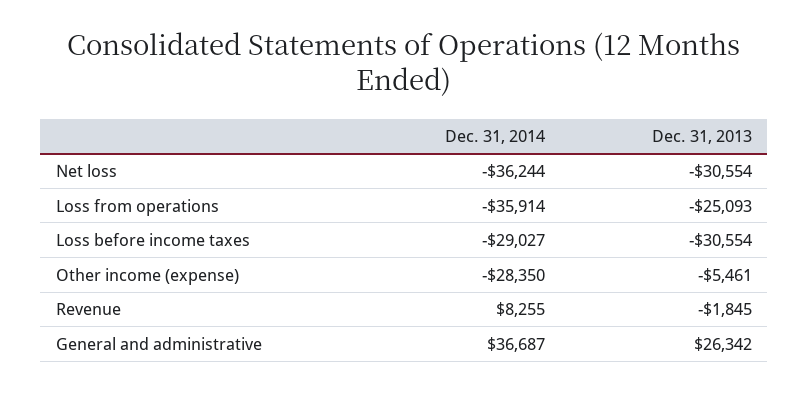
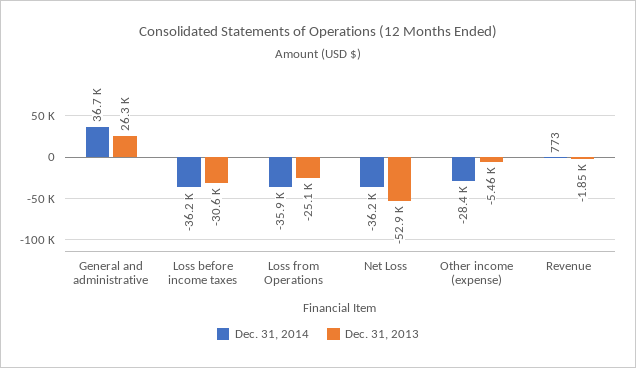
  {
    "Dec. 31, 2014": {
      "Net loss": -36244,
      "Loss from operations": -35914,
-     "Loss before income taxes": -29027,
+     "Loss before income taxes": -36200,
      "Other income (expense)": -28350,
-     "Revenue": 8255,
+     "Revenue": 773,
      "General and administrative": 36687
    },
    "Dec. 31, 2013": {
-     "Net loss": -30554,
+     "Net loss": -52900,
      "Loss from operations": -25093,
      "Loss before income taxes": -30554,
      "Other income (expense)": -5461,
      "Revenue": -1845,
      "General and administrative": 26342
    }
  }

